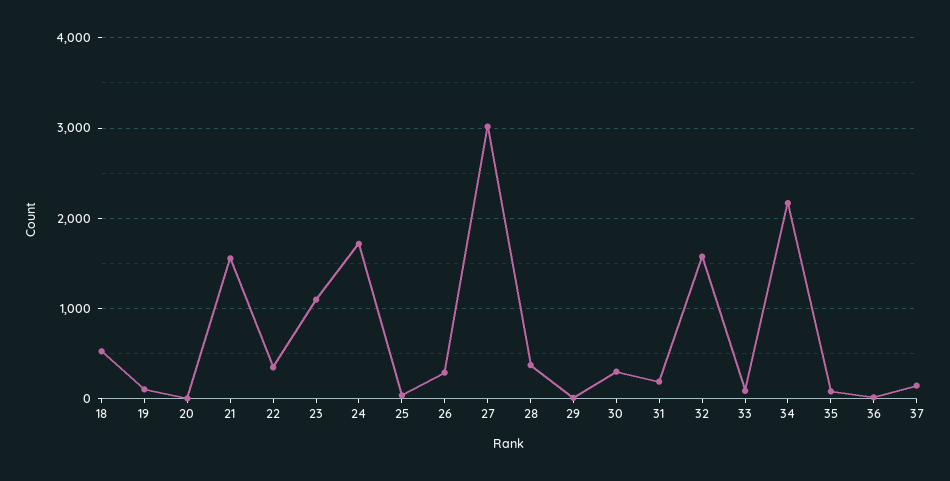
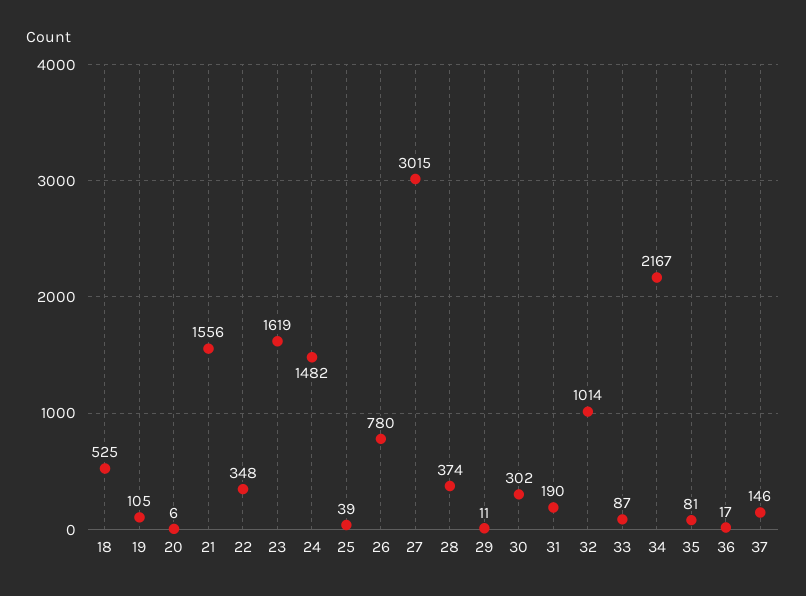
  {
    "18": 525,
    "19": 105,
    "20": 6,
    "21": 1556,
    "22": 348,
-   "23": 1100,
+   "23": 1619,
-   "24": 1700,
+   "24": 1482,
    "25": 39,
-   "26": 300,
+   "26": 780,
    "27": 3015,
    "28": 374,
    "29": 11,
    "30": 302,
    "31": 190,
-   "32": 1600,
+   "32": 1014,
    "33": 87,
    "34": 2167,
    "35": 81,
    "36": 17,
    "37": 146
  }

